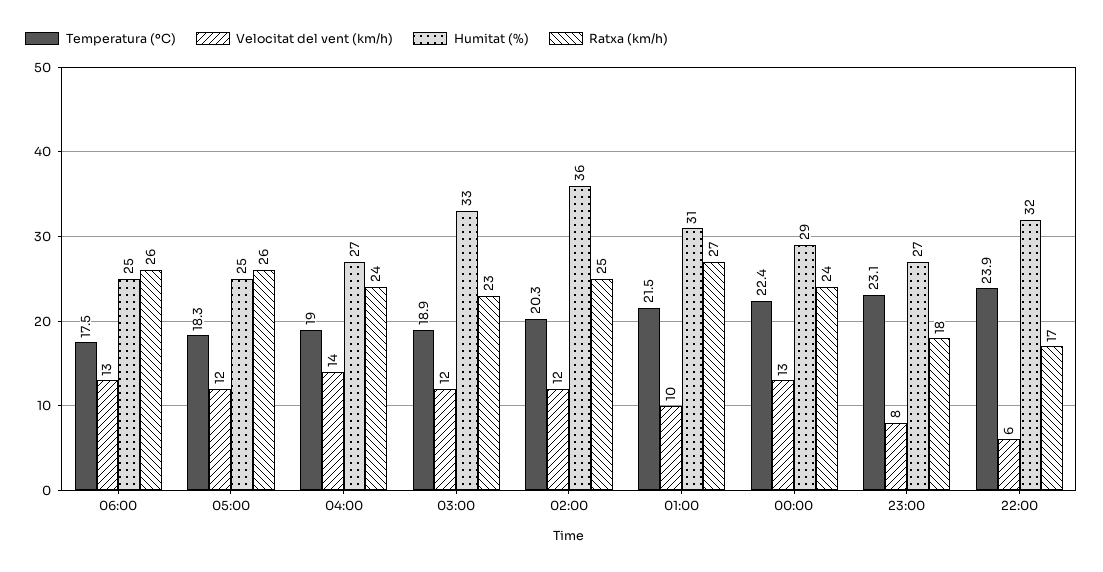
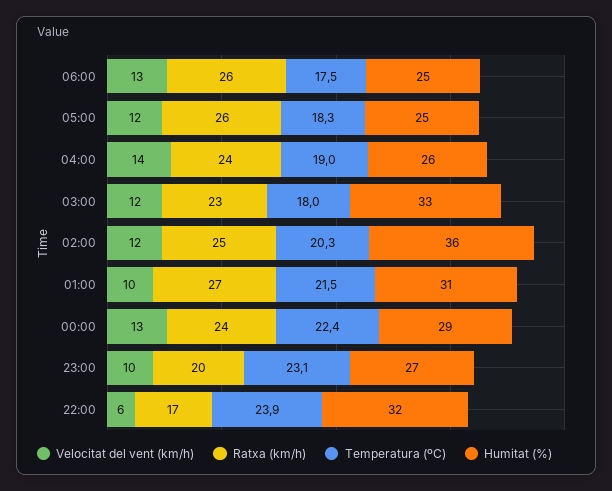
  {
    "Temperatura (ºC)": {
      "06:00": 17.5,
      "05:00": 18.3,
      "04:00": 19,
-     "03:00": 18.9,
+     "03:00": 18,
      "02:00": 20.3,
      "01:00": 21.5,
      "00:00": 22.4,
      "23:00": 23.1,
      "22:00": 23.9
    },
    "Velocitat del vent (km/h)": {
      "06:00": 13,
      "05:00": 12,
      "04:00": 14,
      "03:00": 12,
      "02:00": 12,
      "01:00": 10,
      "00:00": 13,
-     "23:00": 8,
+     "23:00": 10,
      "22:00": 6
    },
    "Humitat (%)": {
      "06:00": 25,
      "05:00": 25,
-     "04:00": 27,
+     "04:00": 26,
      "03:00": 33,
      "02:00": 36,
      "01:00": 31,
      "00:00": 29,
      "23:00": 27,
      "22:00": 32
    },
    "Ratxa (km/h)": {
      "06:00": 26,
      "05:00": 26,
      "04:00": 24,
      "03:00": 23,
      "02:00": 25,
      "01:00": 27,
      "00:00": 24,
-     "23:00": 18,
+     "23:00": 20,
      "22:00": 17
    }
  }

